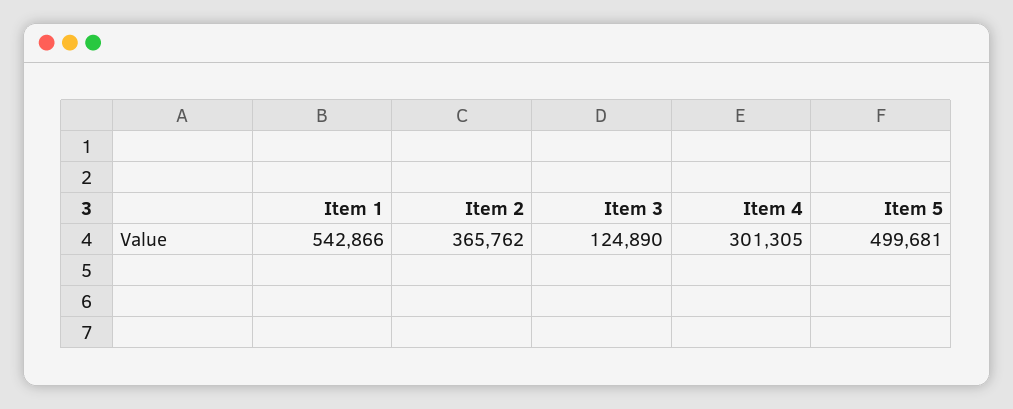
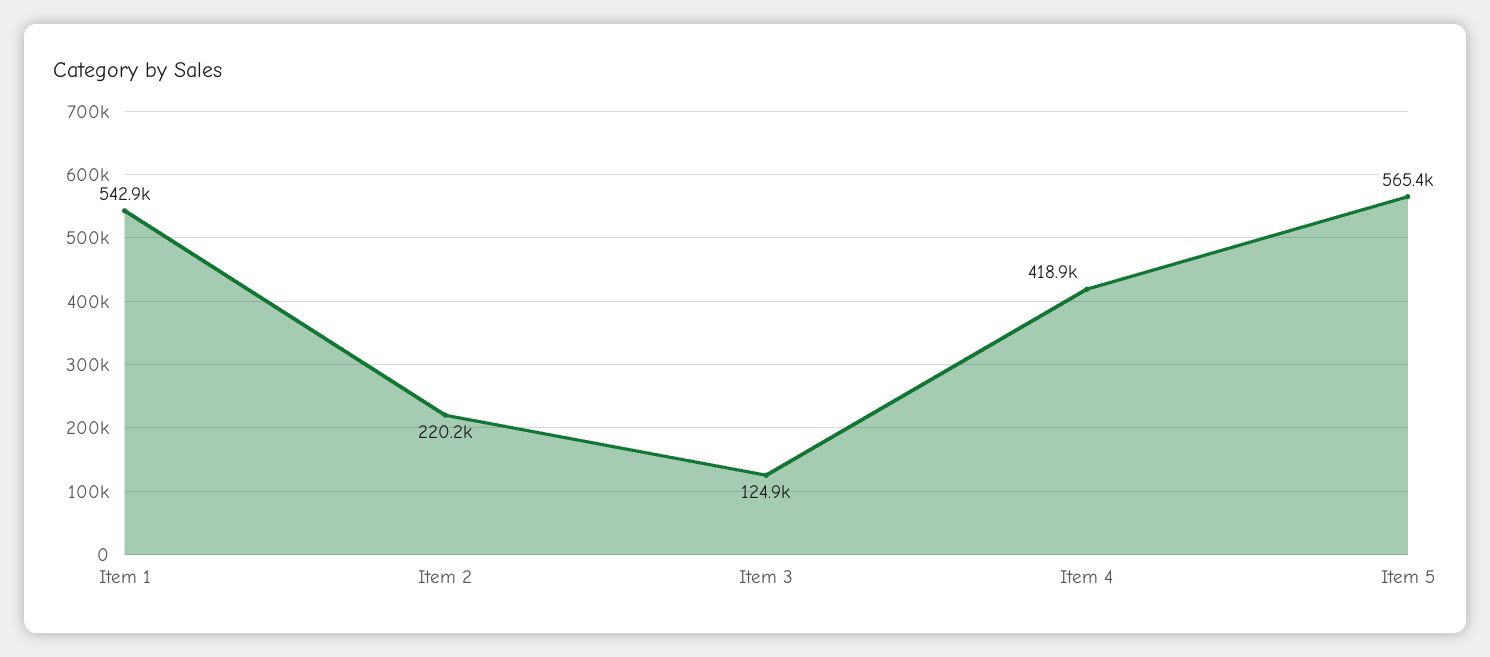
  {
    "Item 1": 542866,
-   "Item 2": 365762,
+   "Item 2": 220200,
    "Item 3": 124890,
-   "Item 4": 301305,
+   "Item 4": 418900,
-   "Item 5": 499681
+   "Item 5": 565400
  }

